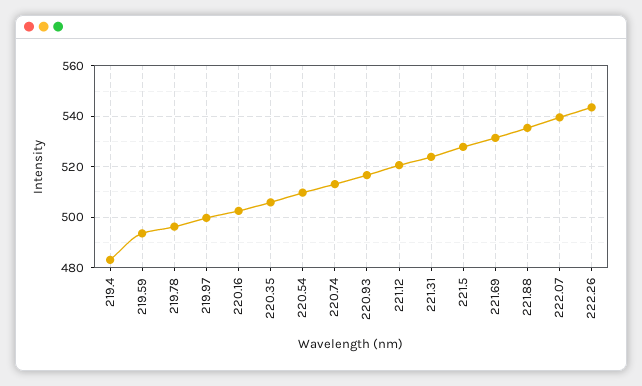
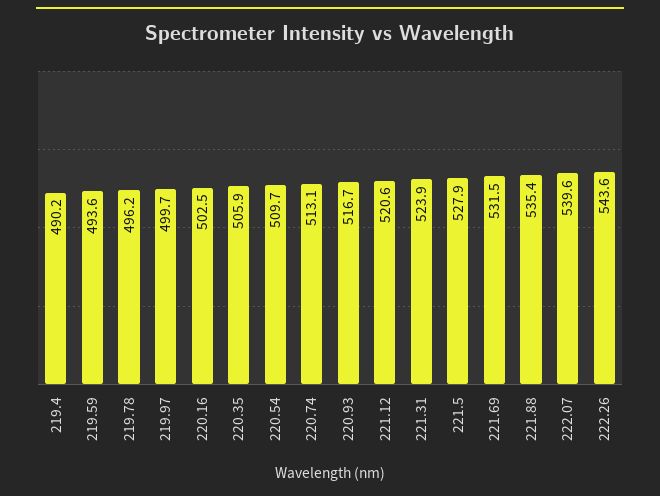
  {
-   "219.4": 482.5,
+   "219.4": 490.2,
    "219.59": 493.6,
    "219.78": 496.2,
    "219.97": 499.7,
    "220.16": 502.5,
    "220.35": 505.9,
    "220.54": 509.7,
    "220.74": 513.1,
    "220.93": 516.7,
    "221.12": 520.6,
    "221.31": 523.9,
    "221.5": 527.9,
    "221.69": 531.5,
    "221.88": 535.4,
    "222.07": 539.6,
    "222.26": 543.6
  }

